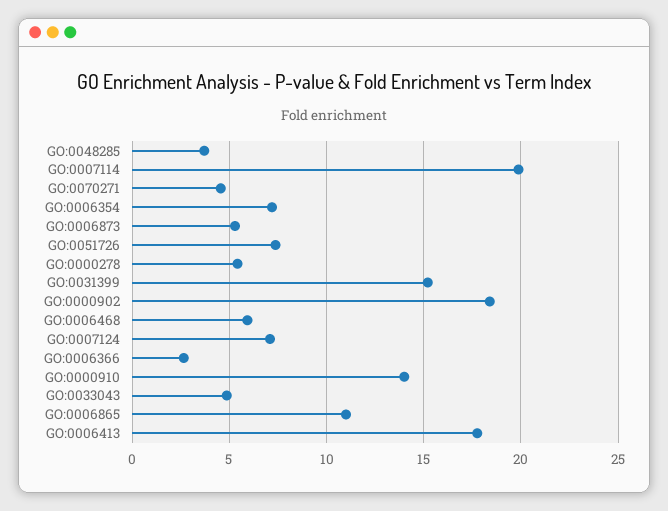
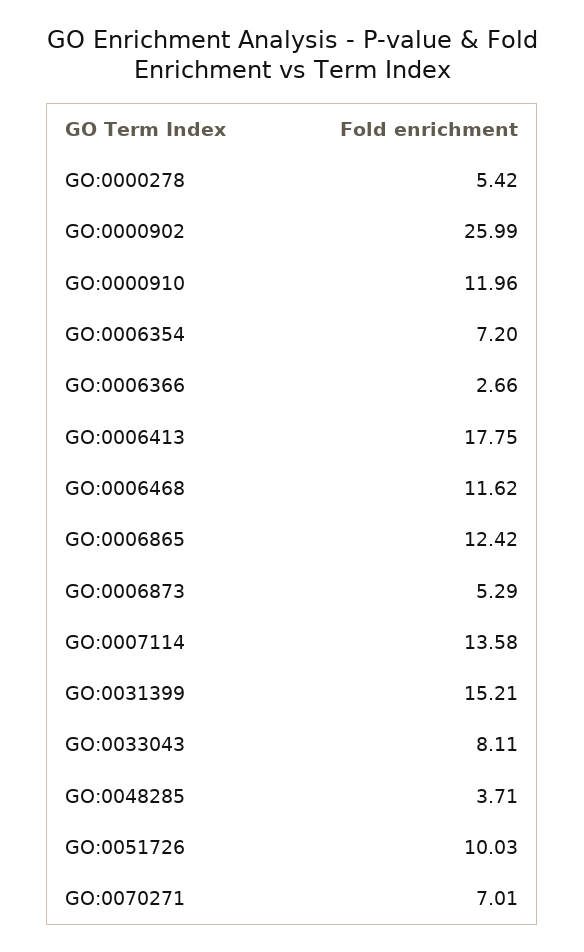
  {
    "GO:0048285": 3.71,
-   "GO:0007114": 20,
+   "GO:0007114": 13.58,
-   "GO:0070271": 4.5,
+   "GO:0070271": 7.01,
    "GO:0006354": 7.2,
    "GO:0006873": 5.29,
-   "GO:0051726": 7.5,
+   "GO:0051726": 10.03,
    "GO:0000278": 5.42,
    "GO:0031399": 15.21,
-   "GO:0000902": 18.5,
+   "GO:0000902": 25.99,
-   "GO:0006468": 6,
+   "GO:0006468": 11.62,
-   "GO:0007124": 7,
    "GO:0006366": 2.66,
-   "GO:0000910": 14,
+   "GO:0000910": 11.96,
-   "GO:0033043": 5,
+   "GO:0033043": 8.11,
-   "GO:0006865": 11,
+   "GO:0006865": 12.42,
    "GO:0006413": 17.75
  }

